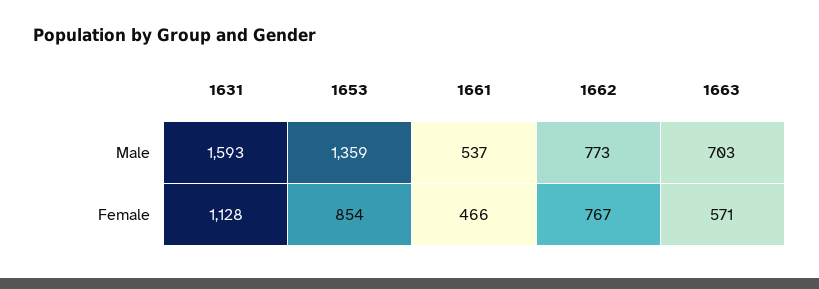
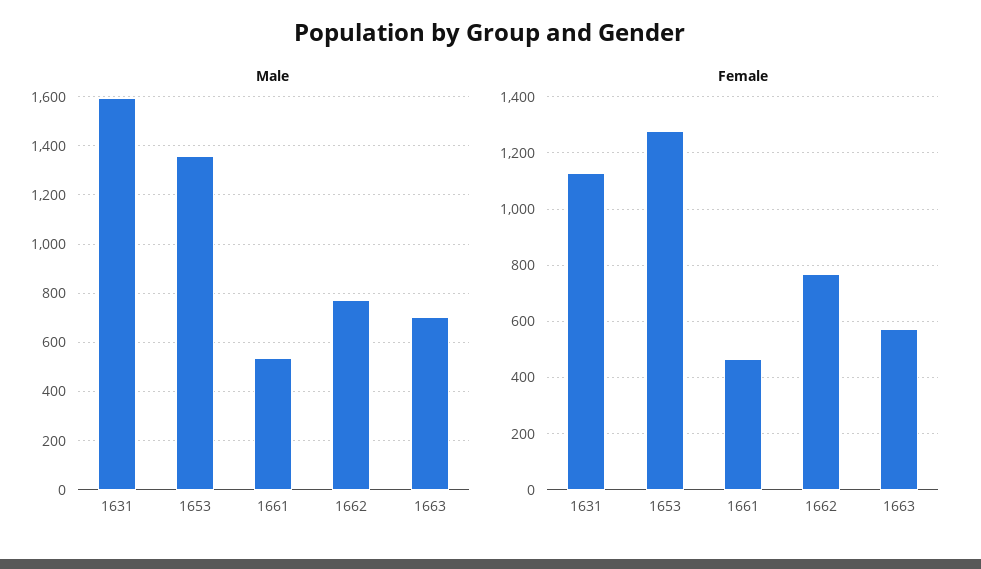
  {
    "Male": {
      "1631": 1593,
      "1653": 1359,
      "1661": 537,
      "1662": 773,
      "1663": 703
    },
    "Female": {
      "1631": 1128,
-     "1653": 854,
+     "1653": 1275,
      "1661": 466,
      "1662": 767,
      "1663": 571
    }
  }

